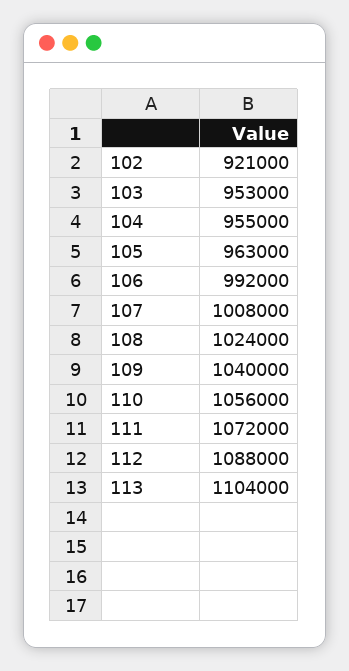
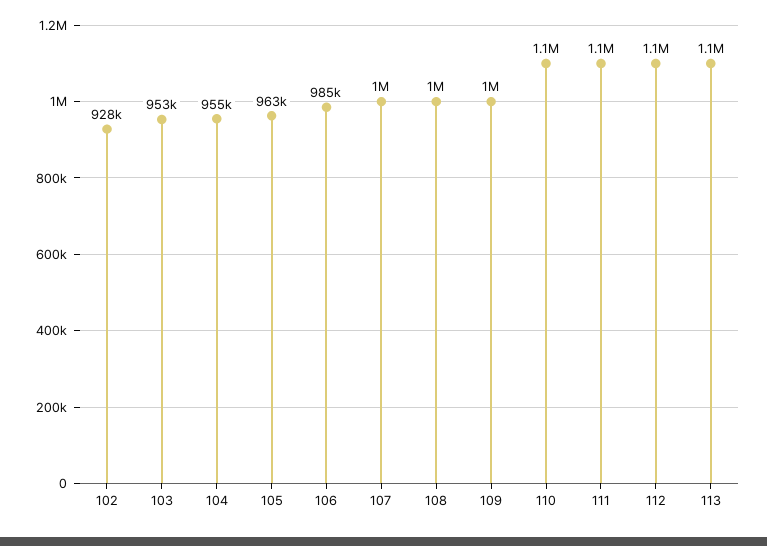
  {
-   "102": 921000,
+   "102": 928000,
    "103": 953000,
    "104": 955000,
    "105": 963000,
-   "106": 992000,
+   "106": 985000,
    "107": 1008000,
    "108": 1024000,
    "109": 1040000,
    "110": 1056000,
    "111": 1072000,
    "112": 1088000,
    "113": 1104000
  }

